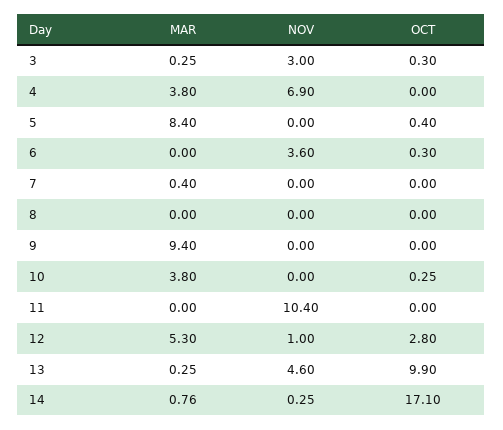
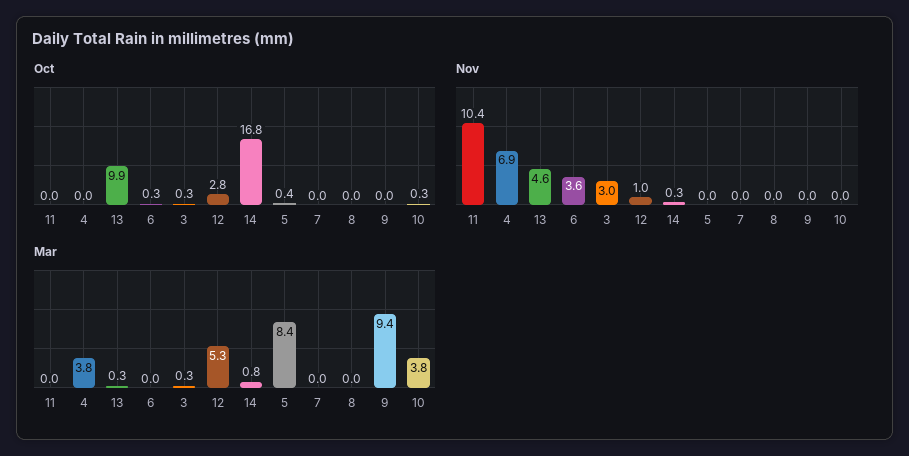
  {
    "MAR": {
      "3": 0.25,
      "4": 3.8,
      "5": 8.4,
      "6": 0,
-     "7": 0.4,
+     "7": 0,
      "8": 0,
      "9": 9.4,
      "10": 3.8,
      "11": 0,
      "12": 5.3,
      "13": 0.25,
      "14": 0.76
    },
    "NOV": {
      "3": 3,
      "4": 6.9,
      "5": 0,
      "6": 3.6,
      "7": 0,
      "8": 0,
      "9": 0,
      "10": 0,
      "11": 10.4,
      "12": 1,
      "13": 4.6,
      "14": 0.25
    },
    "OCT": {
      "3": 0.3,
      "4": 0,
      "5": 0.4,
      "6": 0.3,
      "7": 0,
      "8": 0,
      "9": 0,
      "10": 0.25,
      "11": 0,
      "12": 2.8,
      "13": 9.9,
-     "14": 17.1
+     "14": 16.8
    }
  }

